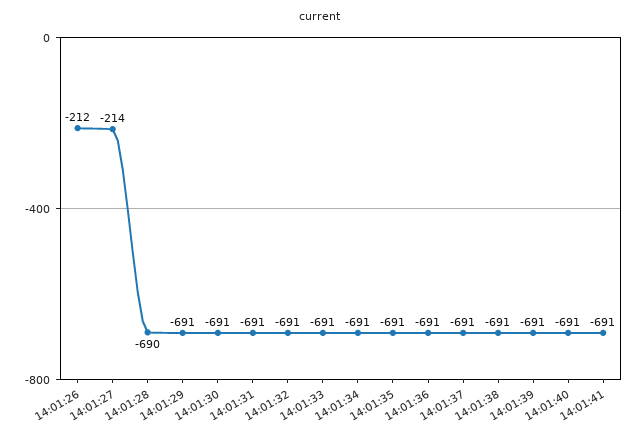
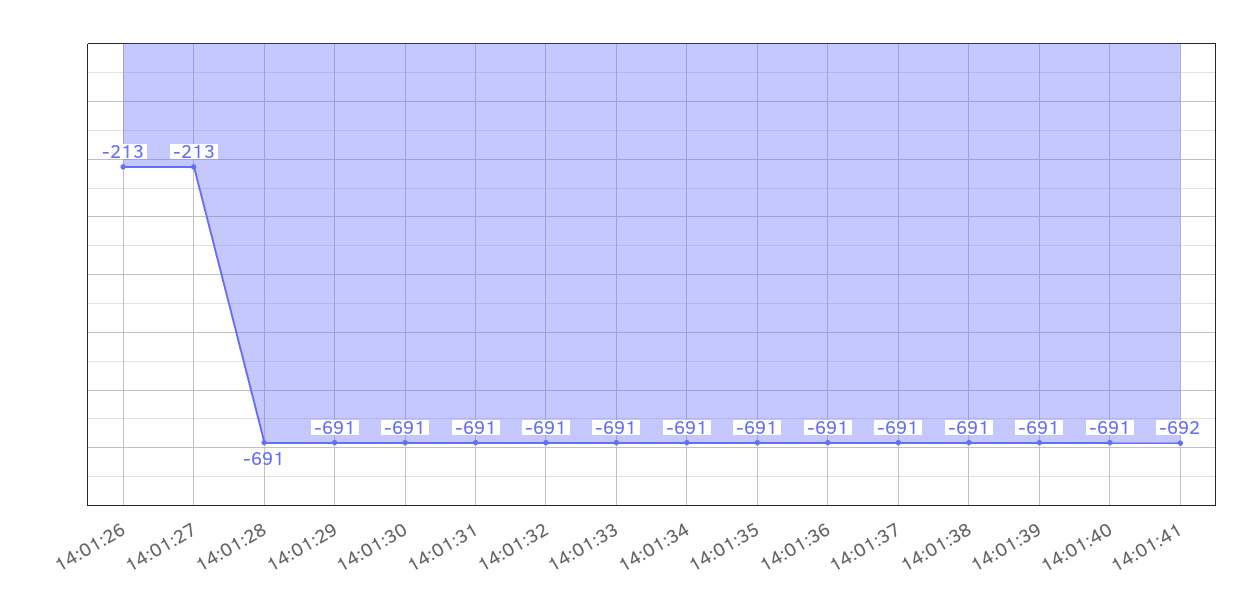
  {
-   "14:01:26": -212,
+   "14:01:26": -213,
-   "14:01:27": -214,
+   "14:01:27": -213,
-   "14:01:28": -690,
+   "14:01:28": -691,
    "14:01:29": -691,
    "14:01:30": -691,
    "14:01:31": -691,
    "14:01:32": -691,
    "14:01:33": -691,
    "14:01:34": -691,
    "14:01:35": -691,
    "14:01:36": -691,
    "14:01:37": -691,
    "14:01:38": -691,
    "14:01:39": -691,
    "14:01:40": -691,
-   "14:01:41": -691
+   "14:01:41": -692
  }

